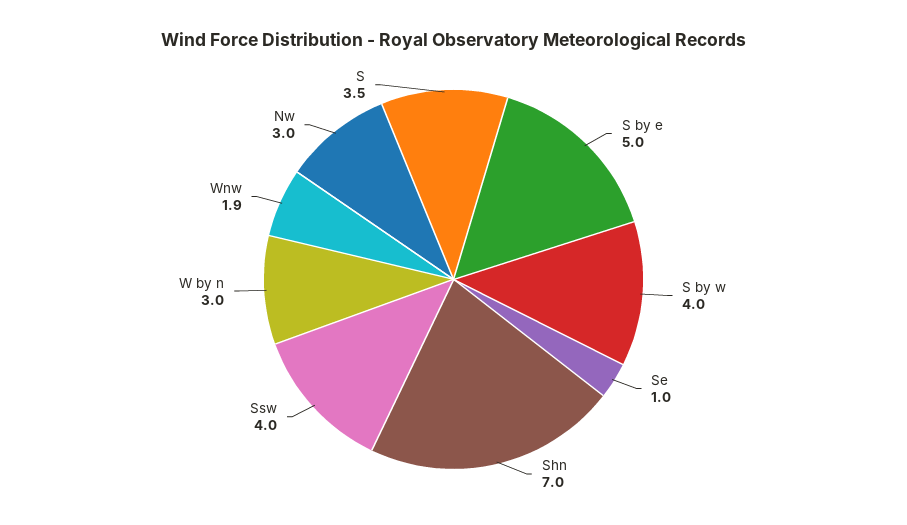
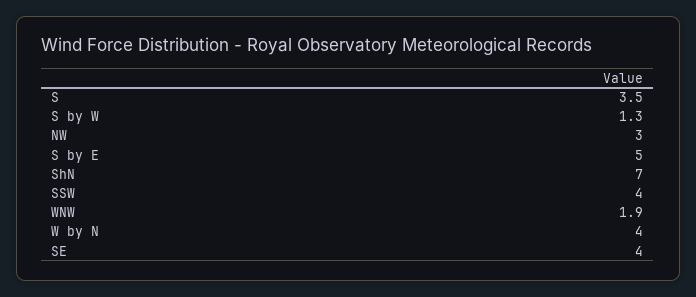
  {
    "S by e": 5,
-   "S by w": 4,
+   "S by w": 1.3,
-   "Se": 1,
+   "Se": 4,
    "Shn": 7,
    "Ssw": 4,
-   "W by n": 3,
+   "W by n": 4,
    "Wnw": 1.9,
    "Nw": 3,
    "S": 3.5
  }

